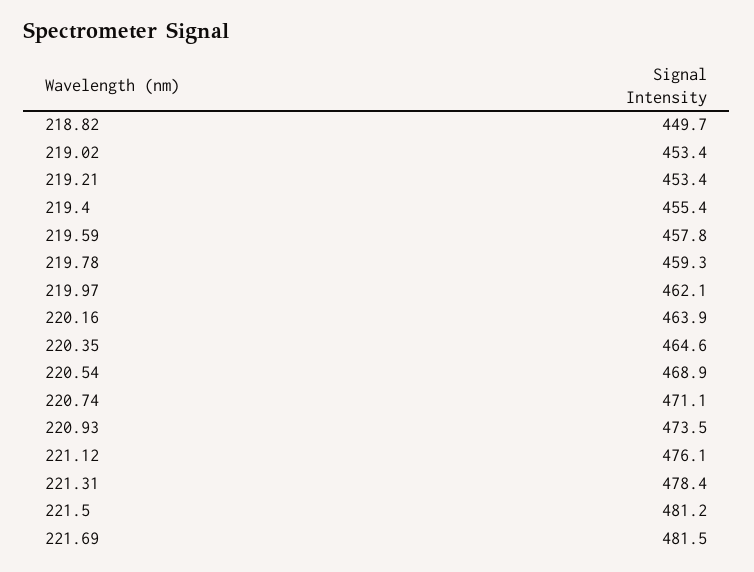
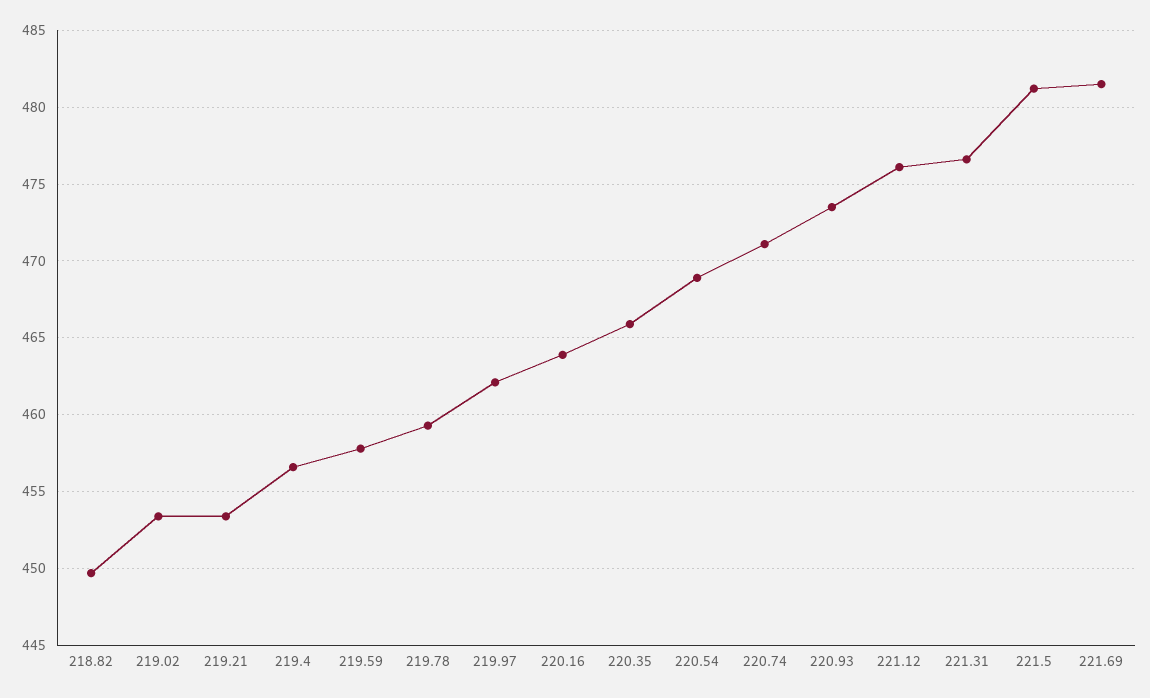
  {
    "218.82": 449.7,
    "219.02": 453.4,
    "219.21": 453.4,
-   "219.4": 455.4,
+   "219.4": 456.5,
    "219.59": 457.8,
    "219.78": 459.3,
    "219.97": 462.1,
    "220.16": 463.9,
-   "220.35": 464.6,
+   "220.35": 466,
    "220.54": 468.9,
    "220.74": 471.1,
    "220.93": 473.5,
    "221.12": 476.1,
-   "221.31": 478.4,
+   "221.31": 476.5,
    "221.5": 481.2,
    "221.69": 481.5
  }

